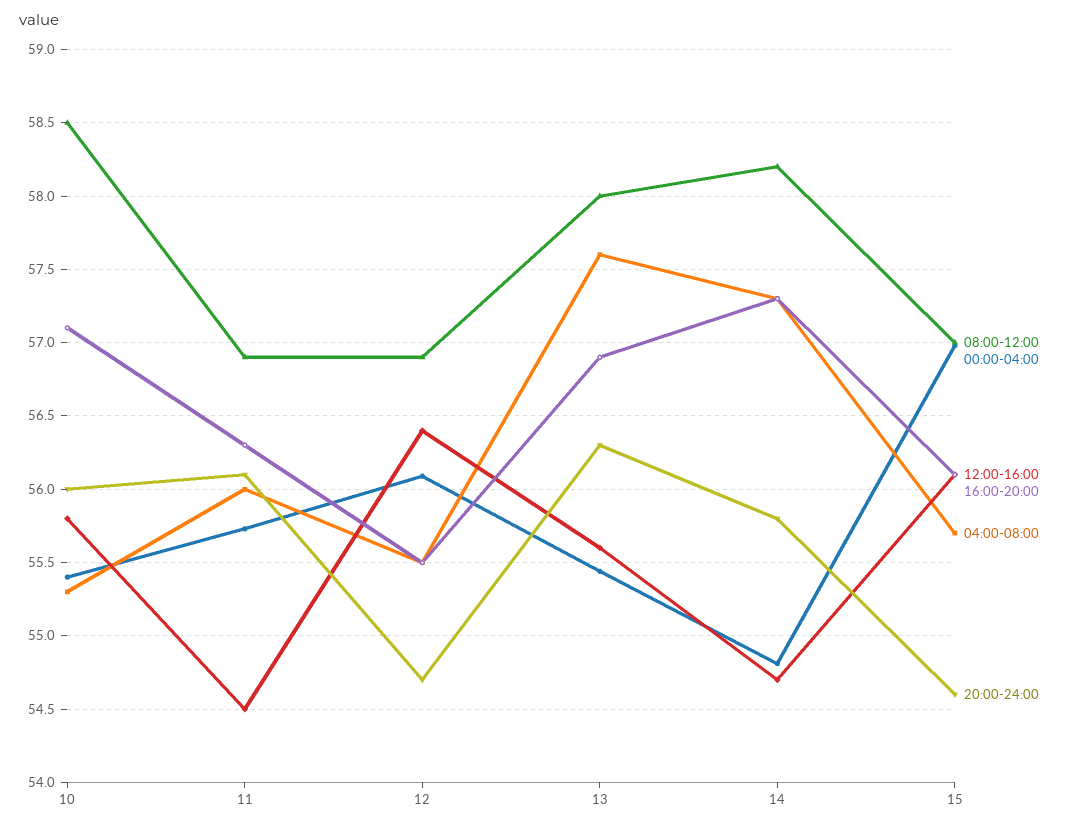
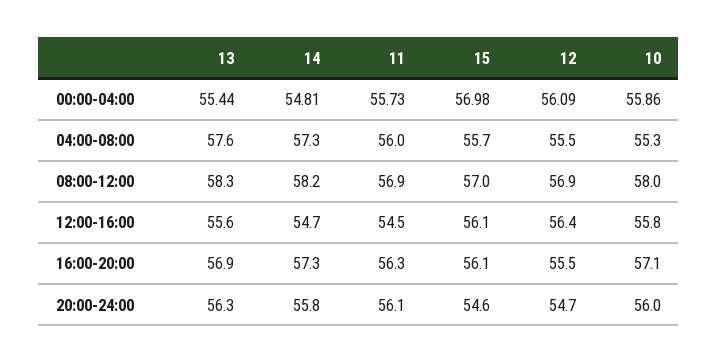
  {
    "08:00-12:00": {
-     "10": 58.5,
+     "10": 58,
      "11": 56.9,
      "12": 56.9,
-     "13": 58,
+     "13": 58.3,
      "14": 58.2,
      "15": 57
    },
    "00:00-04:00": {
-     "10": 55.4,
+     "10": 55.86,
      "11": 55.73,
      "12": 56.09,
      "13": 55.44,
      "14": 54.81,
      "15": 56.98
    },
    "12:00-16:00": {
      "10": 55.8,
      "11": 54.5,
      "12": 56.4,
      "13": 55.6,
      "14": 54.7,
      "15": 56.1
    },
    "16:00-20:00": {
      "10": 57.1,
      "11": 56.3,
      "12": 55.5,
      "13": 56.9,
      "14": 57.3,
      "15": 56.1
    },
    "04:00-08:00": {
      "10": 55.3,
      "11": 56,
      "12": 55.5,
      "13": 57.6,
      "14": 57.3,
      "15": 55.7
    },
    "20:00-24:00": {
      "10": 56,
      "11": 56.1,
      "12": 54.7,
      "13": 56.3,
      "14": 55.8,
      "15": 54.6
    }
  }

